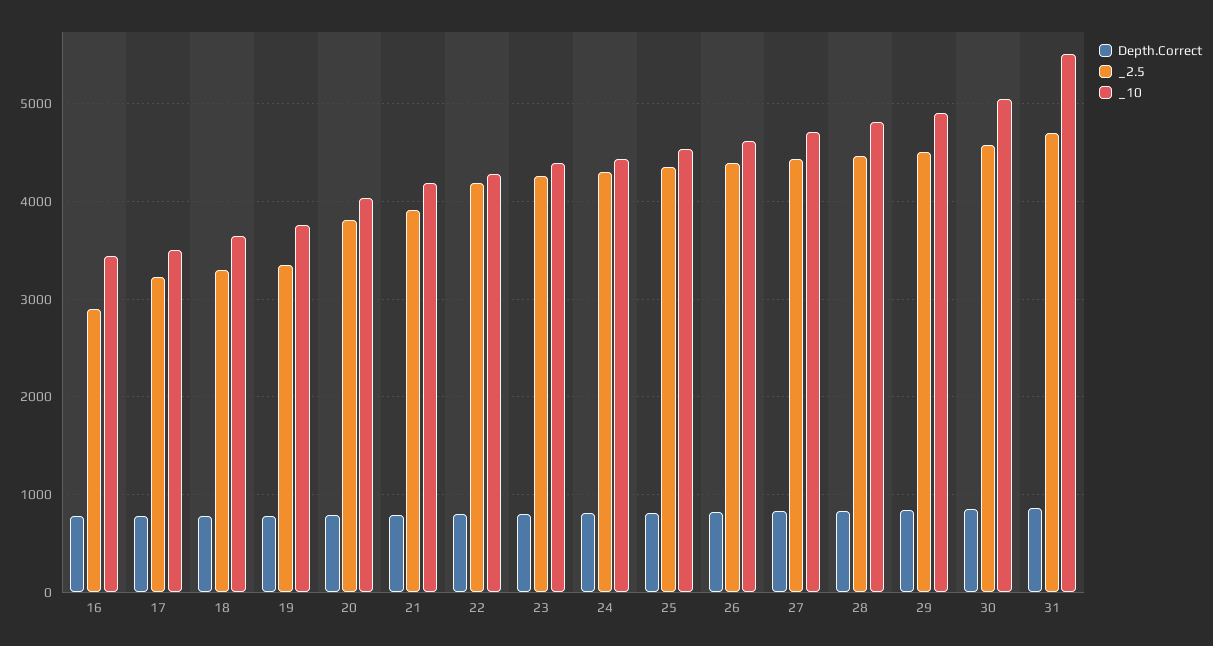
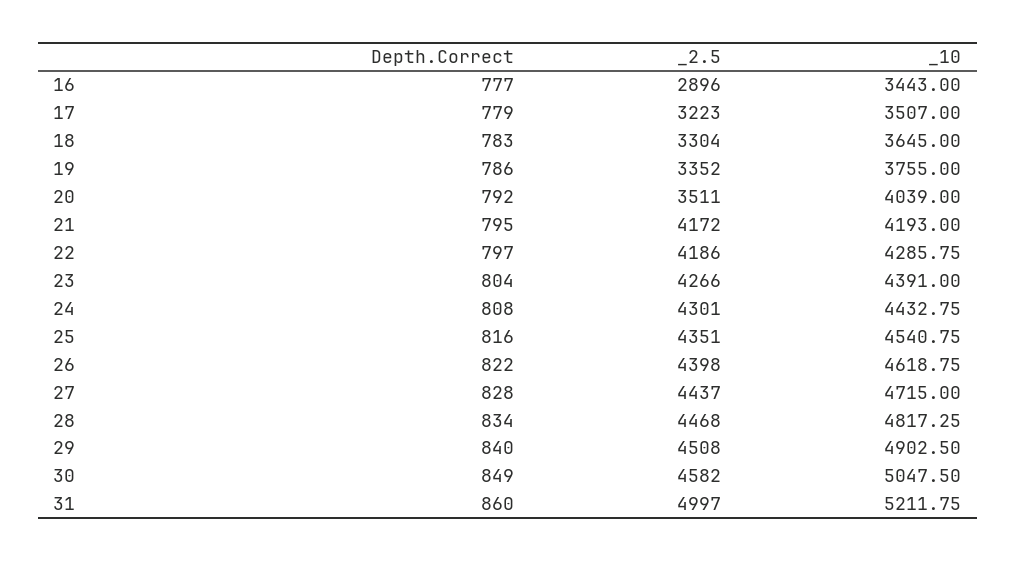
  {
    "Depth.Correct": {
      "16": 777,
      "17": 779,
      "18": 783,
      "19": 786,
      "20": 792,
      "21": 795,
      "22": 797,
      "23": 804,
      "24": 808,
      "25": 816,
      "26": 822,
      "27": 828,
      "28": 834,
      "29": 840,
      "30": 849,
      "31": 860
    },
    "_2.5": {
      "16": 2896,
      "17": 3223,
      "18": 3304,
      "19": 3352,
-     "20": 3800,
+     "20": 3511,
-     "21": 3900,
+     "21": 4172,
      "22": 4186,
      "23": 4266,
      "24": 4301,
      "25": 4351,
      "26": 4398,
      "27": 4437,
      "28": 4468,
      "29": 4508,
      "30": 4582,
-     "31": 4700
+     "31": 4997
    },
    "_10": {
      "16": 3443,
      "17": 3507,
      "18": 3645,
      "19": 3755,
      "20": 4039,
      "21": 4193,
      "22": 4285.75,
      "23": 4391,
      "24": 4432.75,
      "25": 4540.75,
      "26": 4618.75,
      "27": 4715,
      "28": 4817.25,
      "29": 4902.5,
      "30": 5047.5,
-     "31": 5500
+     "31": 5211.75
    }
  }

